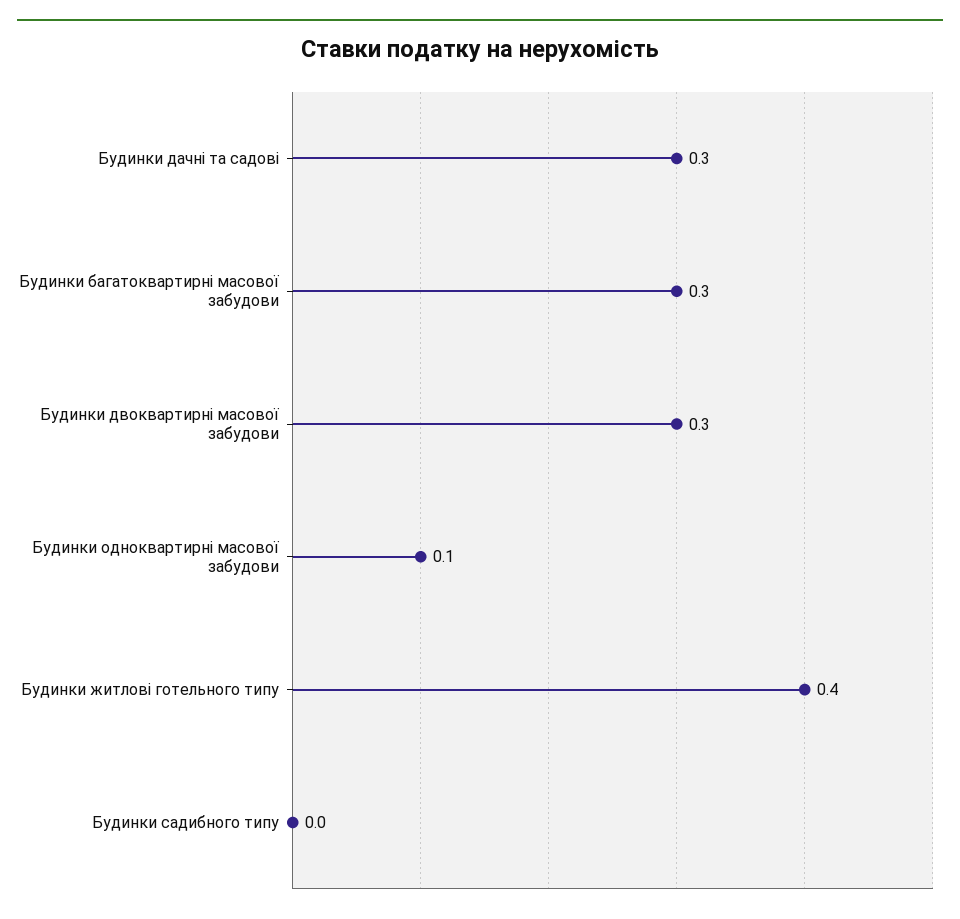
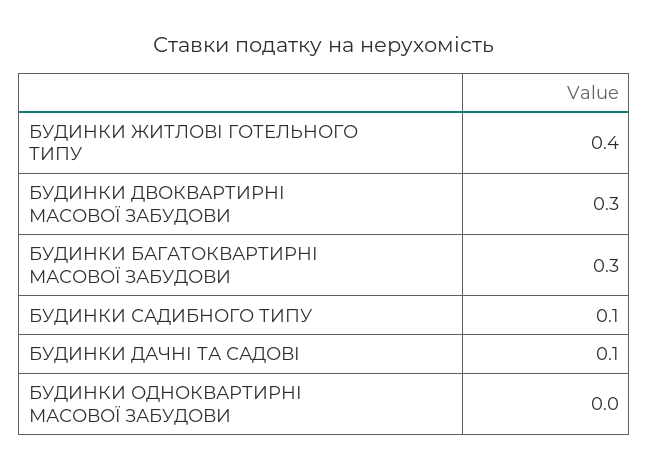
  {
-   "Будинки дачні та садові": 0.3,
+   "Будинки дачні та садові": 0.1,
    "Будинки багатоквартирні масової забудови": 0.3,
    "Будинки двоквартирні масової забудови": 0.3,
-   "Будинки одноквартирні масової забудови": 0.1,
+   "Будинки одноквартирні масової забудови": 0,
    "Будинки житлові готельного типу": 0.4,
-   "Будинки садибного типу": 0
+   "Будинки садибного типу": 0.1
  }

